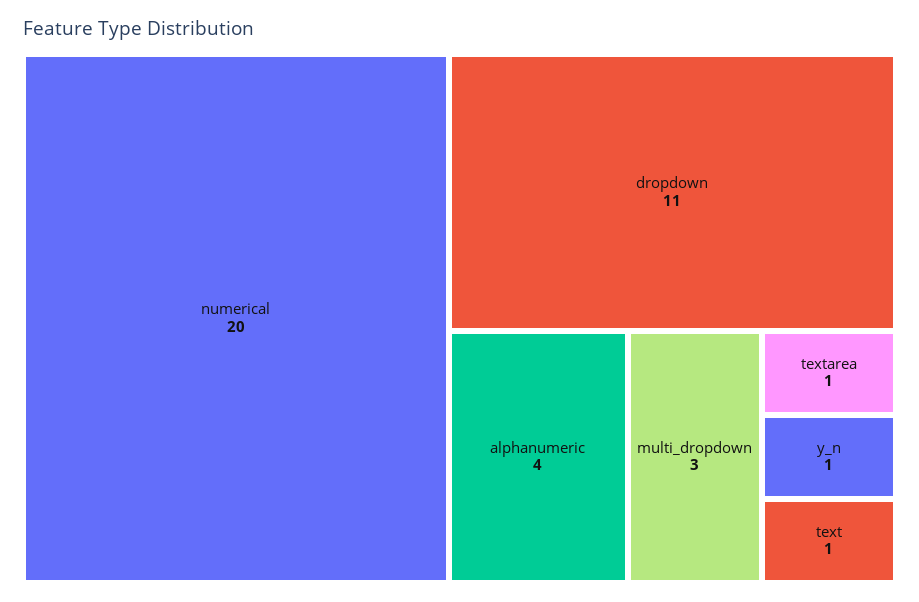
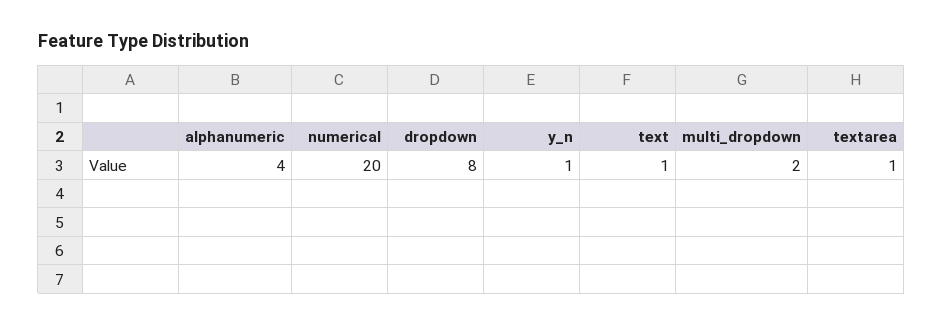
  {
    "numerical": 20,
-   "dropdown": 11,
+   "dropdown": 8,
    "alphanumeric": 4,
-   "multi_dropdown": 3,
+   "multi_dropdown": 2,
    "textarea": 1,
    "y_n": 1,
    "text": 1
  }

